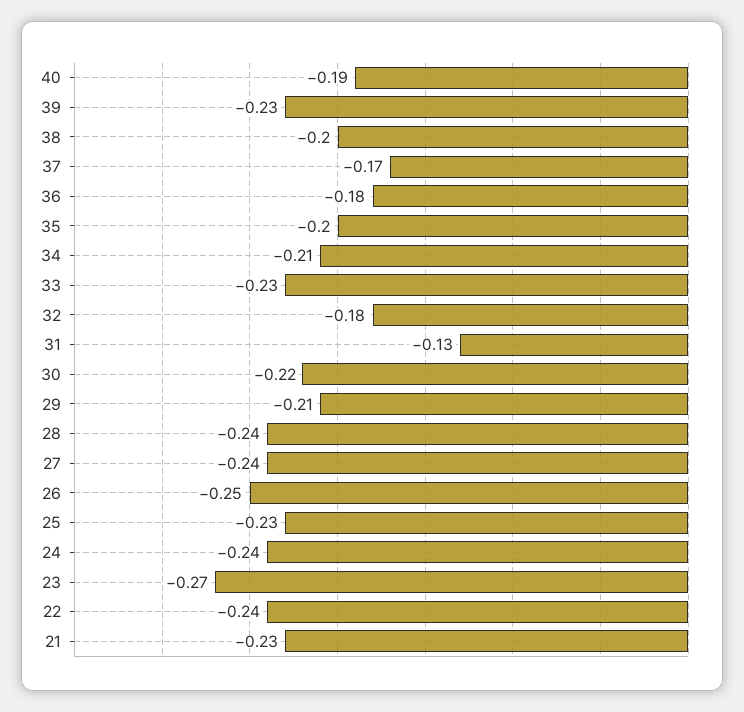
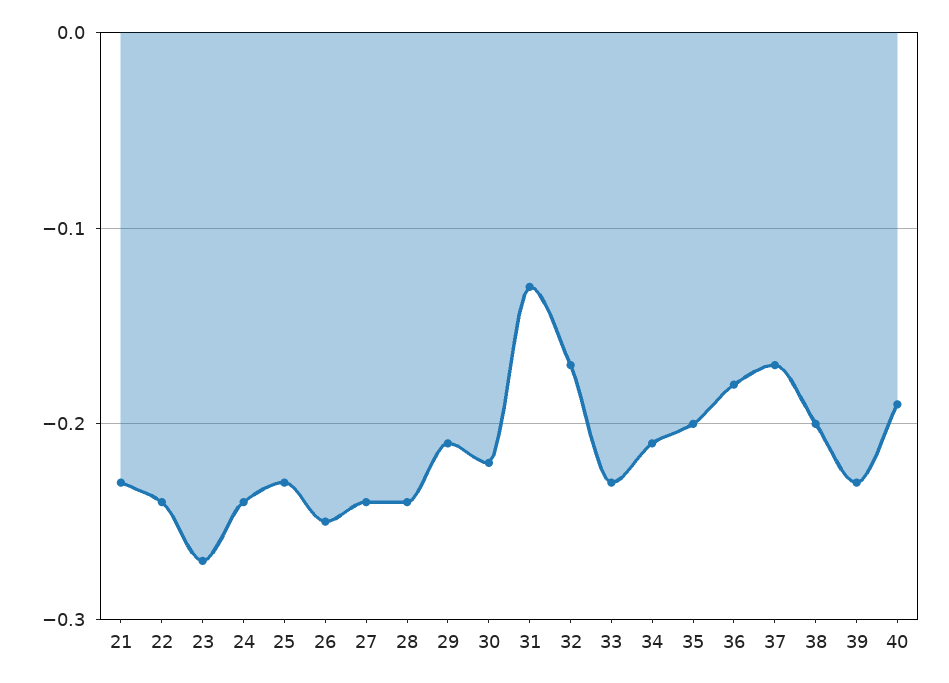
  {
    "40": -0.19,
    "39": -0.23,
    "38": -0.2,
    "37": -0.17,
    "36": -0.18,
    "35": -0.2,
    "34": -0.21,
    "33": -0.23,
-   "32": -0.18,
+   "32": -0.17,
    "31": -0.13,
    "30": -0.22,
    "29": -0.21,
    "28": -0.24,
    "27": -0.24,
    "26": -0.25,
    "25": -0.23,
    "24": -0.24,
    "23": -0.27,
    "22": -0.24,
    "21": -0.23
  }

